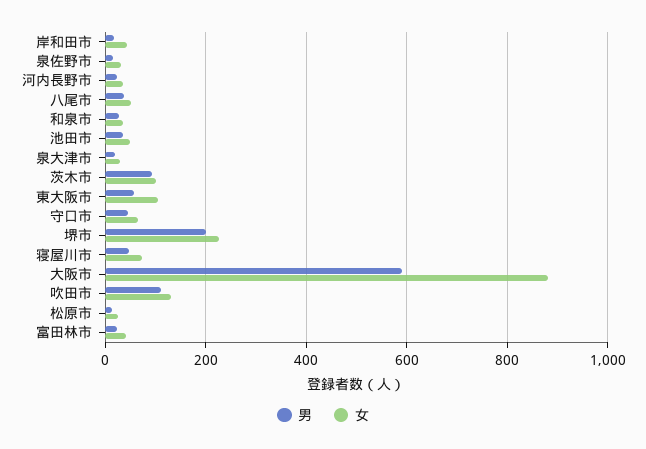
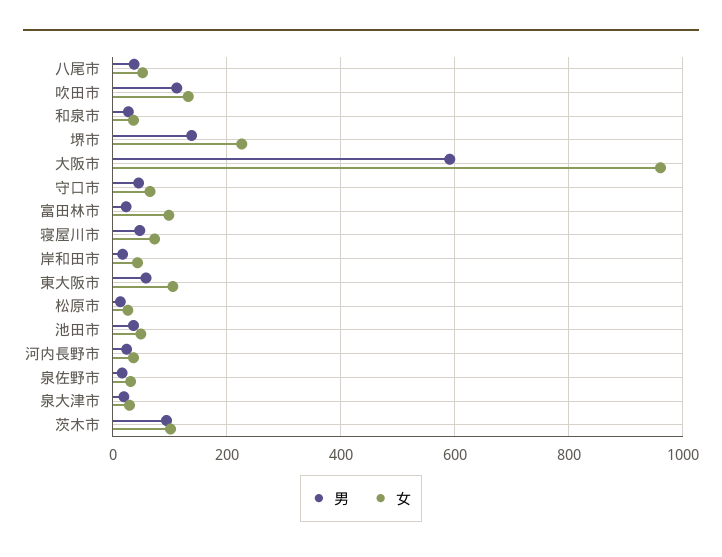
  {
    "男": {
      "岸和田市": 20,
      "泉佐野市": 20,
      "河内長野市": 20,
      "八尾市": 40,
      "和泉市": 20,
      "池田市": 40,
      "泉大津市": 20,
      "茨木市": 100,
      "東大阪市": 60,
      "守口市": 40,
-     "堺市": 200,
+     "堺市": 140,
      "寝屋川市": 40,
      "大阪市": 600,
      "吹田市": 120,
      "松原市": 20,
      "富田林市": 20
    },
    "女": {
      "岸和田市": 40,
      "泉佐野市": 40,
      "河内長野市": 40,
      "八尾市": 60,
      "和泉市": 40,
      "池田市": 40,
      "泉大津市": 20,
      "茨木市": 100,
      "東大阪市": 100,
      "守口市": 60,
      "堺市": 220,
      "寝屋川市": 80,
-     "大阪市": 880,
+     "大阪市": 960,
      "吹田市": 140,
      "松原市": 20,
-     "富田林市": 40
+     "富田林市": 100
    }
  }

